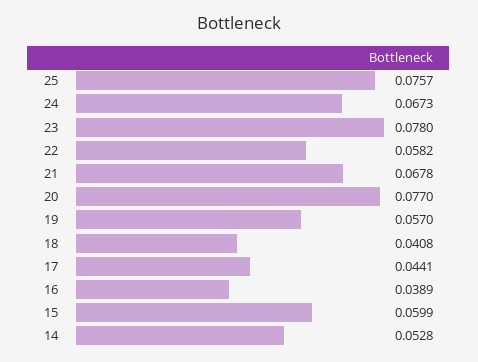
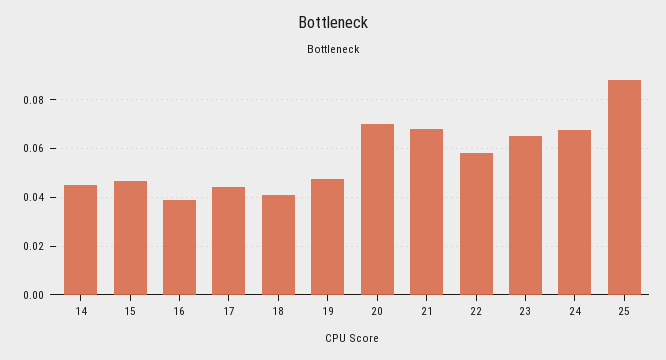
  {
-   "25": 0.0757,
+   "25": 0.0875,
    "24": 0.0673,
-   "23": 0.078,
+   "23": 0.065,
    "22": 0.0582,
    "21": 0.0678,
-   "20": 0.077,
+   "20": 0.07,
-   "19": 0.057,
+   "19": 0.0475,
    "18": 0.0408,
    "17": 0.0441,
    "16": 0.0389,
-   "15": 0.0599,
+   "15": 0.0475,
-   "14": 0.0528
+   "14": 0.045
  }

